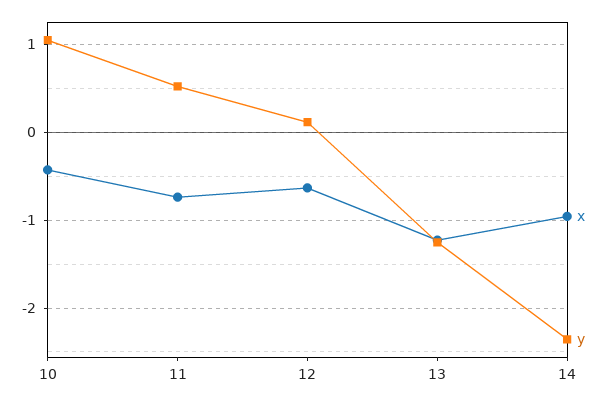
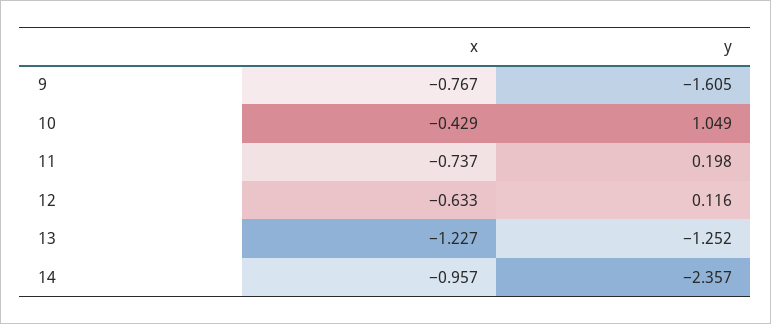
  {
    "x": {
      "10": -0.429,
      "11": -0.737,
      "12": -0.633,
      "13": -1.227,
-     "14": -0.957
+     "14": -0.957,
+     "9": -0.767
    },
    "y": {
      "10": 1.049,
-     "11": 0.5,
+     "11": 0.198,
      "12": 0.116,
      "13": -1.252,
-     "14": -2.357
+     "14": -2.357,
+     "9": -1.605
    }
  }

